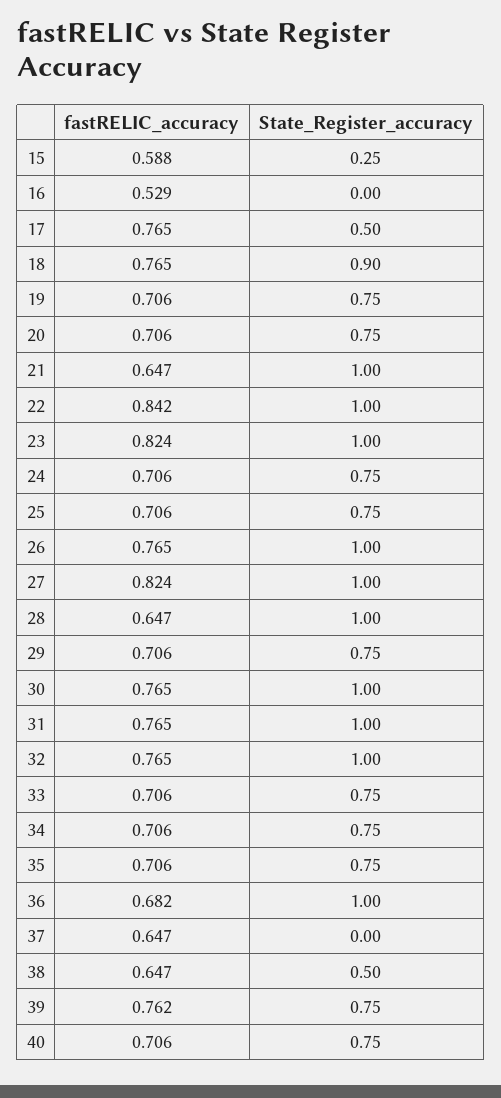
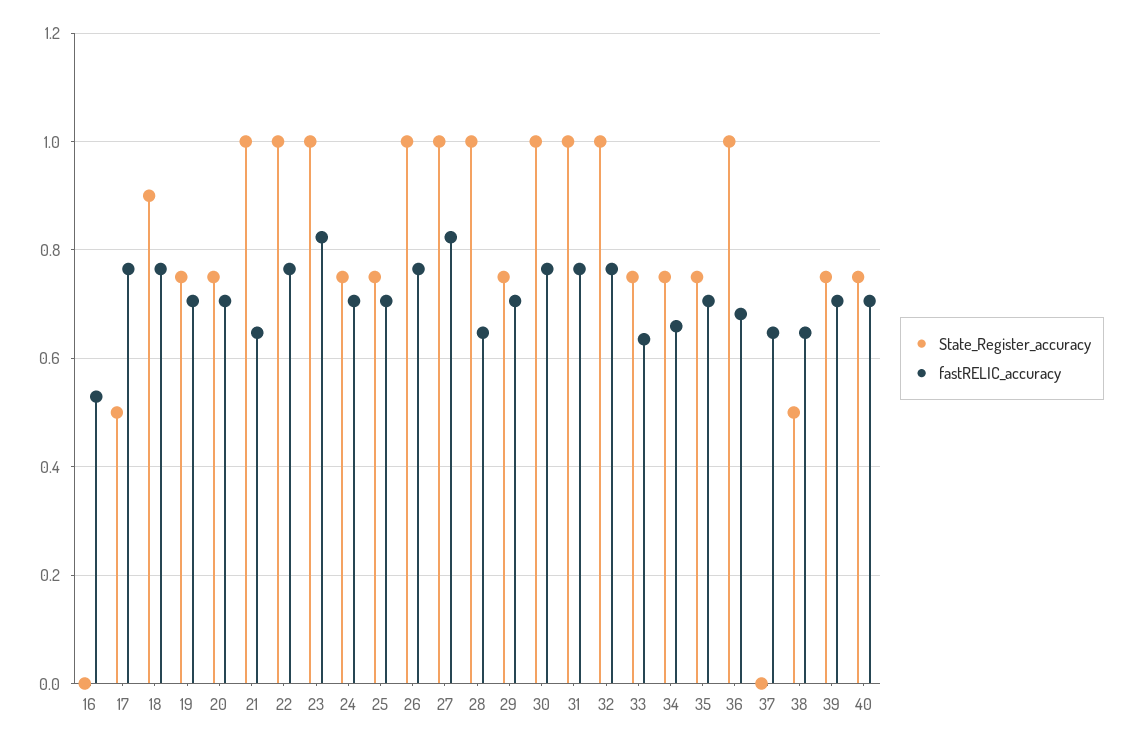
  {
    "fastRELIC_accuracy": {
-     "15": 0.588,
      "16": 0.529,
      "17": 0.765,
      "18": 0.765,
      "19": 0.706,
      "20": 0.706,
      "21": 0.647,
-     "22": 0.842,
+     "22": 0.76,
      "23": 0.824,
      "24": 0.706,
      "25": 0.706,
      "26": 0.765,
      "27": 0.824,
      "28": 0.647,
      "29": 0.706,
      "30": 0.765,
      "31": 0.765,
      "32": 0.765,
-     "33": 0.706,
+     "33": 0.64,
-     "34": 0.706,
+     "34": 0.66,
      "35": 0.706,
      "36": 0.682,
      "37": 0.647,
      "38": 0.647,
-     "39": 0.762,
+     "39": 0.7,
      "40": 0.706
    },
    "State_Register_accuracy": {
-     "15": 0.25,
      "16": 0,
      "17": 0.5,
      "18": 0.9,
      "19": 0.75,
      "20": 0.75,
      "21": 1,
      "22": 1,
      "23": 1,
      "24": 0.75,
      "25": 0.75,
      "26": 1,
      "27": 1,
      "28": 1,
      "29": 0.75,
      "30": 1,
      "31": 1,
      "32": 1,
      "33": 0.75,
      "34": 0.75,
      "35": 0.75,
      "36": 1,
      "37": 0,
      "38": 0.5,
      "39": 0.75,
      "40": 0.75
    }
  }

